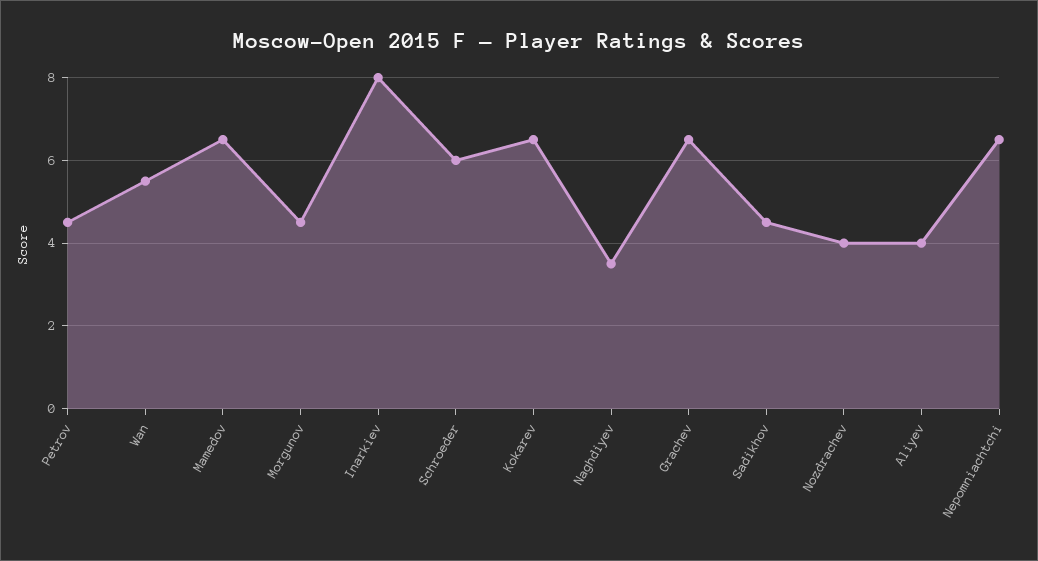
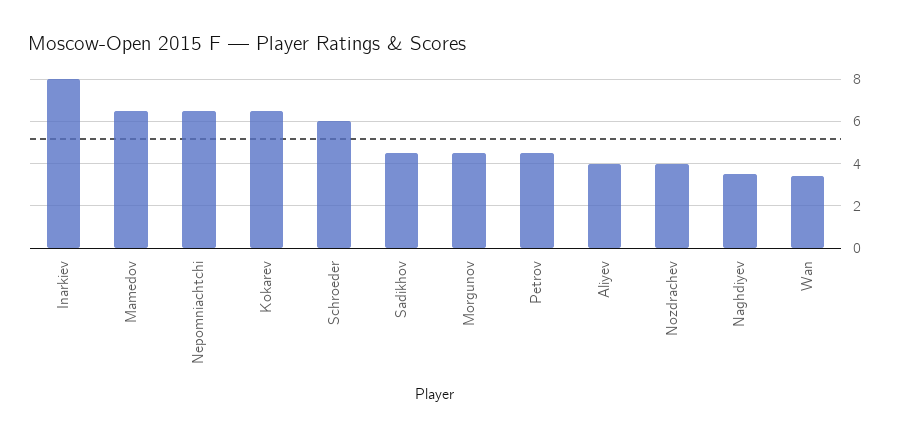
  {
    "Petrov": 4.5,
-   "Wan": 5.5,
+   "Wan": 3.5,
    "Mamedov": 6.5,
    "Morgunov": 4.5,
    "Inarkiev": 8,
    "Schroeder": 6,
    "Kokarev": 6.5,
    "Naghdiyev": 3.5,
-   "Grachev": 6.5,
    "Sadikhov": 4.5,
    "Nozdrachev": 4,
    "Aliyev": 4,
    "Nepomniachtchi": 6.5
  }

